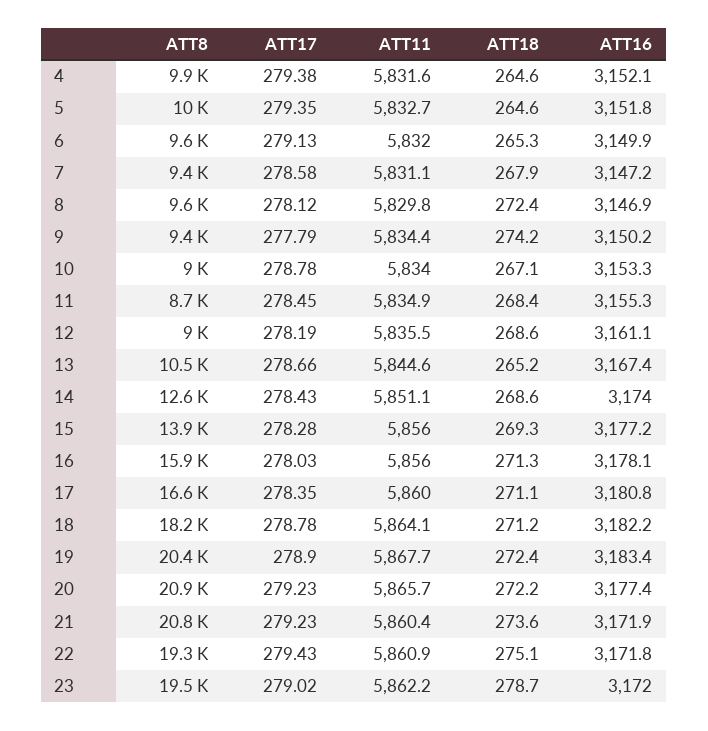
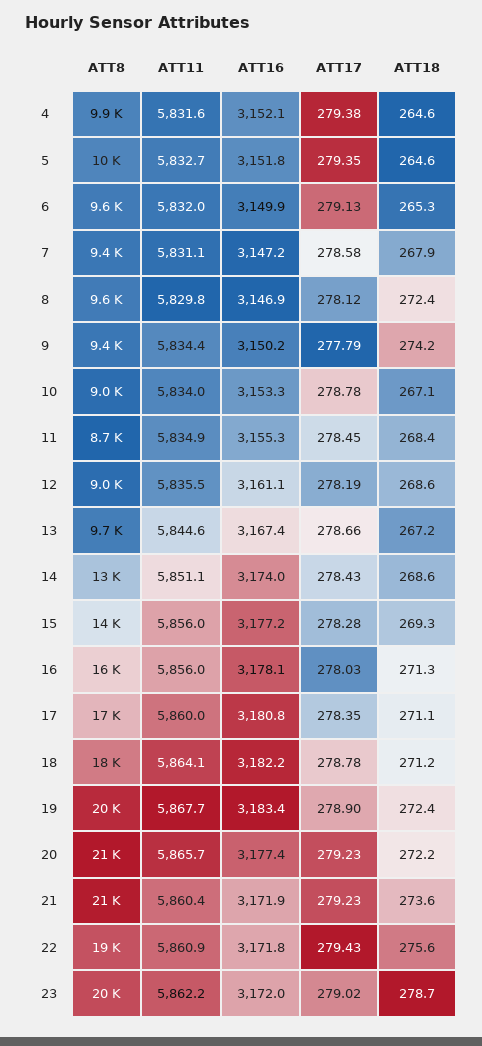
  {
    "ATT8": {
      "4": 9900,
      "5": 10000,
      "6": 9600,
      "7": 9400,
      "8": 9600,
      "9": 9400,
      "10": 9000,
      "11": 8700,
      "12": 9000,
-     "13": 10500,
+     "13": 9700,
      "14": 12600,
      "15": 13900,
      "16": 15900,
      "17": 16600,
      "18": 18200,
      "19": 20400,
      "20": 20900,
      "21": 20800,
      "22": 19300,
      "23": 19500
    },
    "ATT17": {
      "4": 279.38,
      "5": 279.35,
      "6": 279.13,
      "7": 278.58,
      "8": 278.12,
      "9": 277.79,
      "10": 278.78,
      "11": 278.45,
      "12": 278.19,
      "13": 278.66,
      "14": 278.43,
      "15": 278.28,
      "16": 278.03,
      "17": 278.35,
      "18": 278.78,
      "19": 278.9,
      "20": 279.23,
      "21": 279.23,
      "22": 279.43,
      "23": 279.02
    },
    "ATT11": {
      "4": 5831.6,
      "5": 5832.7,
      "6": 5832,
      "7": 5831.1,
      "8": 5829.8,
      "9": 5834.4,
      "10": 5834,
      "11": 5834.9,
      "12": 5835.5,
      "13": 5844.6,
      "14": 5851.1,
      "15": 5856,
      "16": 5856,
      "17": 5860,
      "18": 5864.1,
      "19": 5867.7,
      "20": 5865.7,
      "21": 5860.4,
      "22": 5860.9,
      "23": 5862.2
    },
    "ATT18": {
      "4": 264.6,
      "5": 264.6,
      "6": 265.3,
      "7": 267.9,
      "8": 272.4,
      "9": 274.2,
      "10": 267.1,
      "11": 268.4,
      "12": 268.6,
-     "13": 265.2,
+     "13": 267.2,
      "14": 268.6,
      "15": 269.3,
      "16": 271.3,
      "17": 271.1,
      "18": 271.2,
      "19": 272.4,
      "20": 272.2,
      "21": 273.6,
-     "22": 275.1,
+     "22": 275.6,
      "23": 278.7
    },
    "ATT16": {
      "4": 3152.1,
      "5": 3151.8,
      "6": 3149.9,
      "7": 3147.2,
      "8": 3146.9,
      "9": 3150.2,
      "10": 3153.3,
      "11": 3155.3,
      "12": 3161.1,
      "13": 3167.4,
      "14": 3174,
      "15": 3177.2,
      "16": 3178.1,
      "17": 3180.8,
      "18": 3182.2,
      "19": 3183.4,
      "20": 3177.4,
      "21": 3171.9,
      "22": 3171.8,
      "23": 3172
    }
  }

